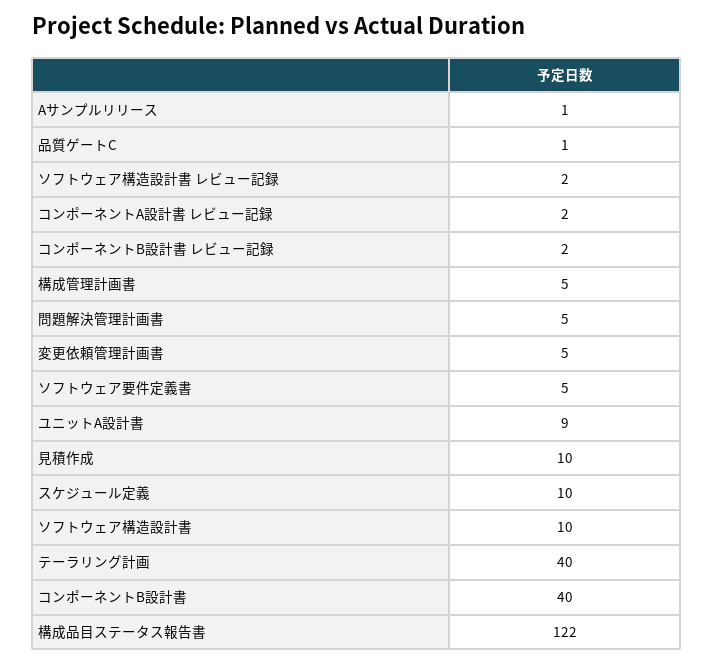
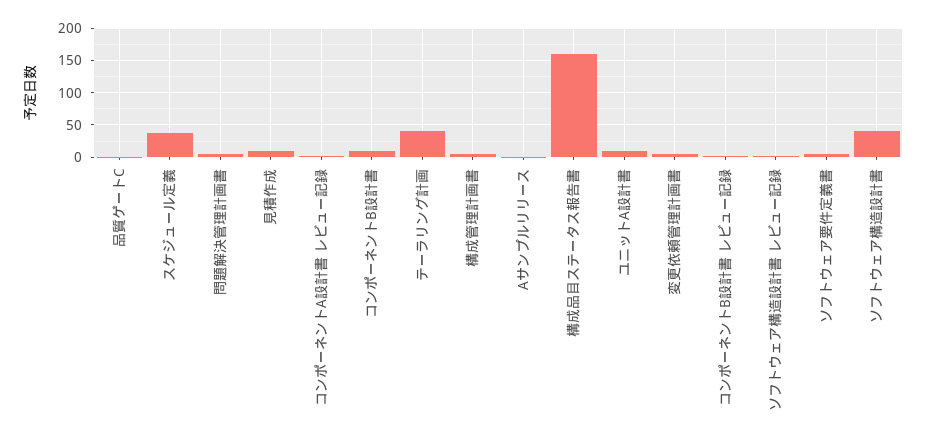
  {
    "Aサンプルリリース": 1,
    "品質ゲートC": 1,
    "ソフトウェア構造設計書 レビュー記録": 2,
    "コンポーネントA設計書 レビュー記録": 2,
    "コンポーネントB設計書 レビュー記録": 2,
    "構成管理計画書": 5,
    "問題解決管理計画書": 5,
    "変更依頼管理計画書": 5,
    "ソフトウェア要件定義書": 5,
    "ユニットA設計書": 9,
    "見積作成": 10,
-   "スケジュール定義": 10,
+   "スケジュール定義": 40,
-   "ソフトウェア構造設計書": 10,
+   "ソフトウェア構造設計書": 40,
    "テーラリング計画": 40,
-   "コンポーネントB設計書": 40,
+   "コンポーネントB設計書": 10,
-   "構成品目ステータス報告書": 122
+   "構成品目ステータス報告書": 160
  }

